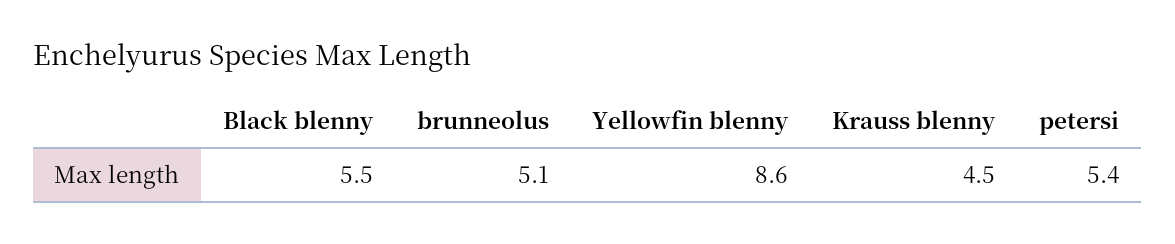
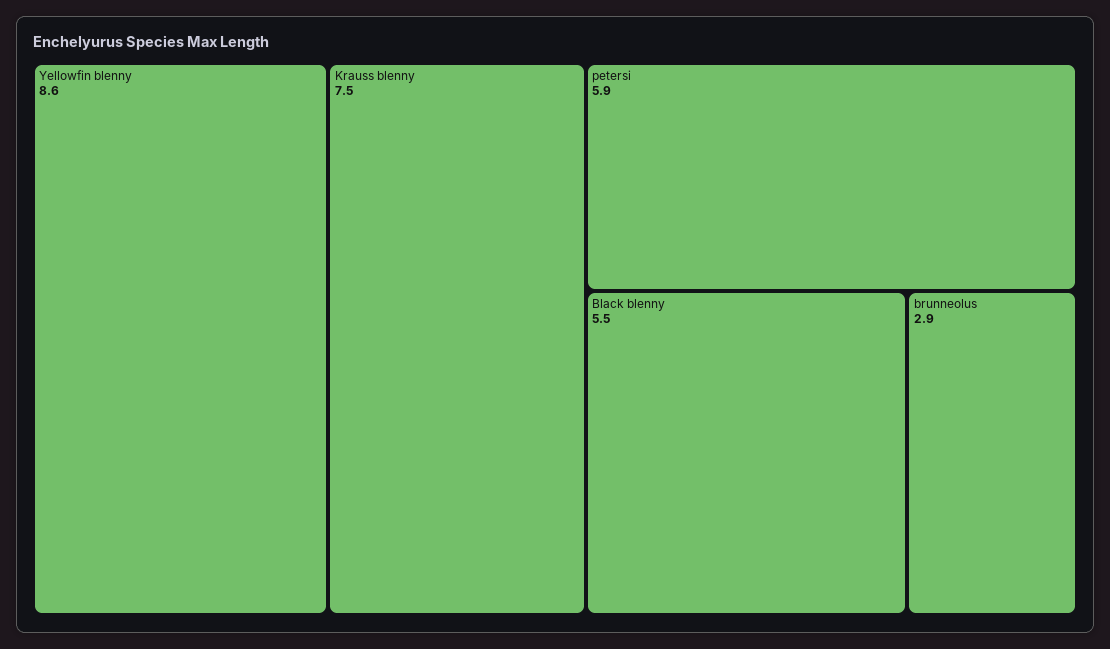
  {
    "Black blenny": 5.5,
-   "brunneolus": 5.1,
+   "brunneolus": 2.9,
    "Yellowfin blenny": 8.6,
-   "Krauss blenny": 4.5,
+   "Krauss blenny": 7.5,
-   "petersi": 5.4
+   "petersi": 5.9
  }

